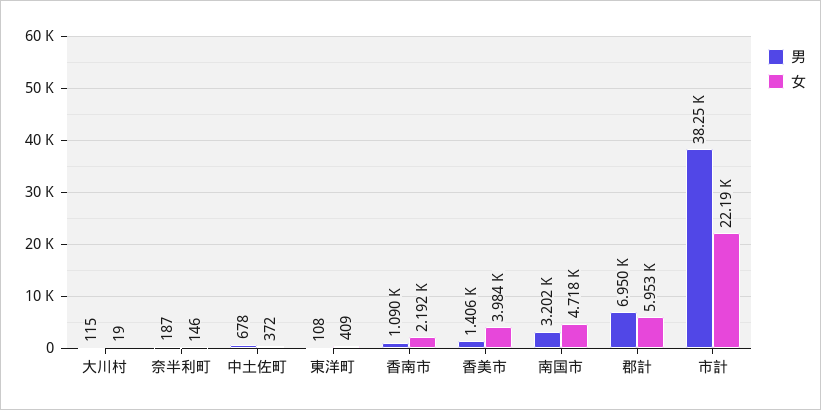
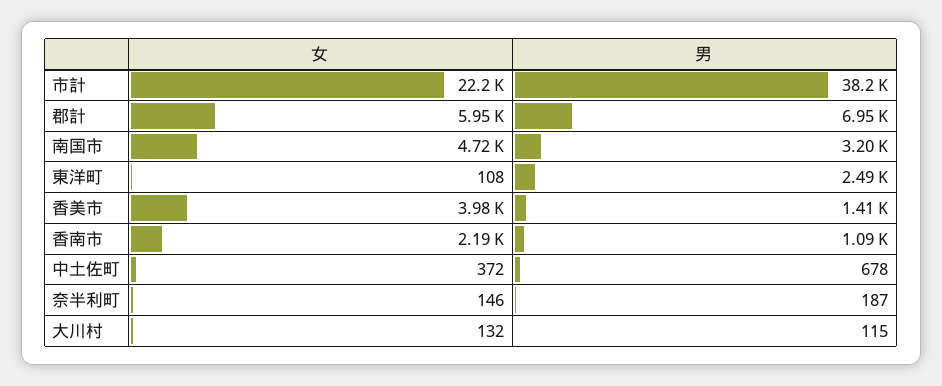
  {
    "男": {
      "大川村": 115,
      "奈半利町": 187,
      "中土佐町": 678,
-     "東洋町": 108,
+     "東洋町": 2490,
      "香南市": 1090,
      "香美市": 1406,
      "南国市": 3202,
      "郡計": 6950,
      "市計": 38250
    },
    "女": {
-     "大川村": 19,
+     "大川村": 132,
      "奈半利町": 146,
      "中土佐町": 372,
-     "東洋町": 409,
+     "東洋町": 108,
      "香南市": 2192,
      "香美市": 3984,
      "南国市": 4718,
      "郡計": 5953,
      "市計": 22190
    }
  }

